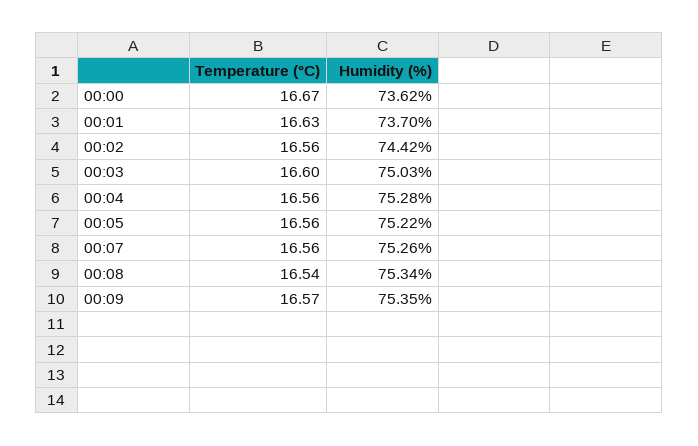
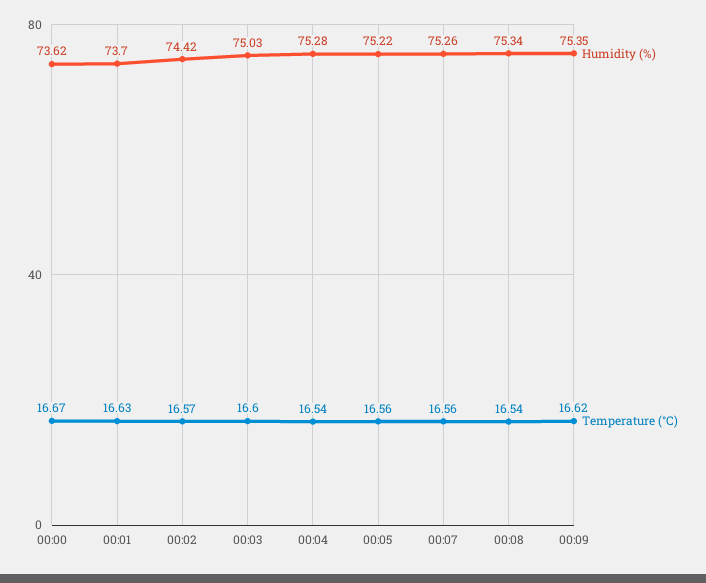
  {
    "Temperature (°C)": {
      "00:00": 16.67,
      "00:01": 16.63,
-     "00:02": 16.56,
+     "00:02": 16.57,
      "00:03": 16.6,
-     "00:04": 16.56,
+     "00:04": 16.54,
      "00:05": 16.56,
      "00:07": 16.56,
      "00:08": 16.54,
-     "00:09": 16.57
+     "00:09": 16.62
    },
    "Humidity (%)": {
      "00:00": 73.62,
      "00:01": 73.7,
      "00:02": 74.42,
      "00:03": 75.03,
      "00:04": 75.28,
      "00:05": 75.22,
      "00:07": 75.26,
      "00:08": 75.34,
      "00:09": 75.35
    }
  }

